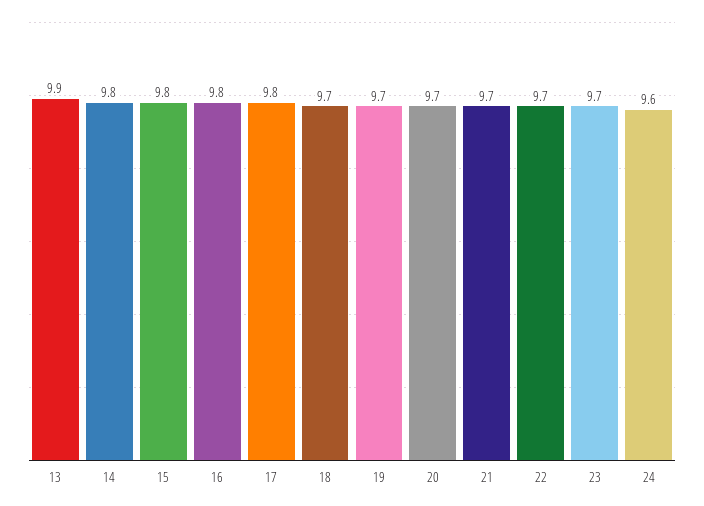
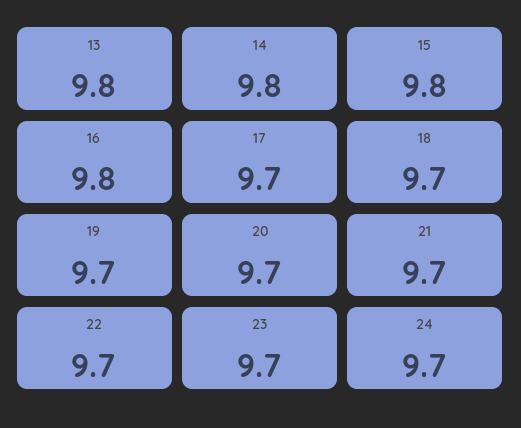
  {
-   "13": 9.9,
+   "13": 9.8,
    "14": 9.8,
    "15": 9.8,
    "16": 9.8,
-   "17": 9.8,
+   "17": 9.7,
    "18": 9.7,
    "19": 9.7,
    "20": 9.7,
    "21": 9.7,
    "22": 9.7,
    "23": 9.7,
-   "24": 9.6
+   "24": 9.7
  }

